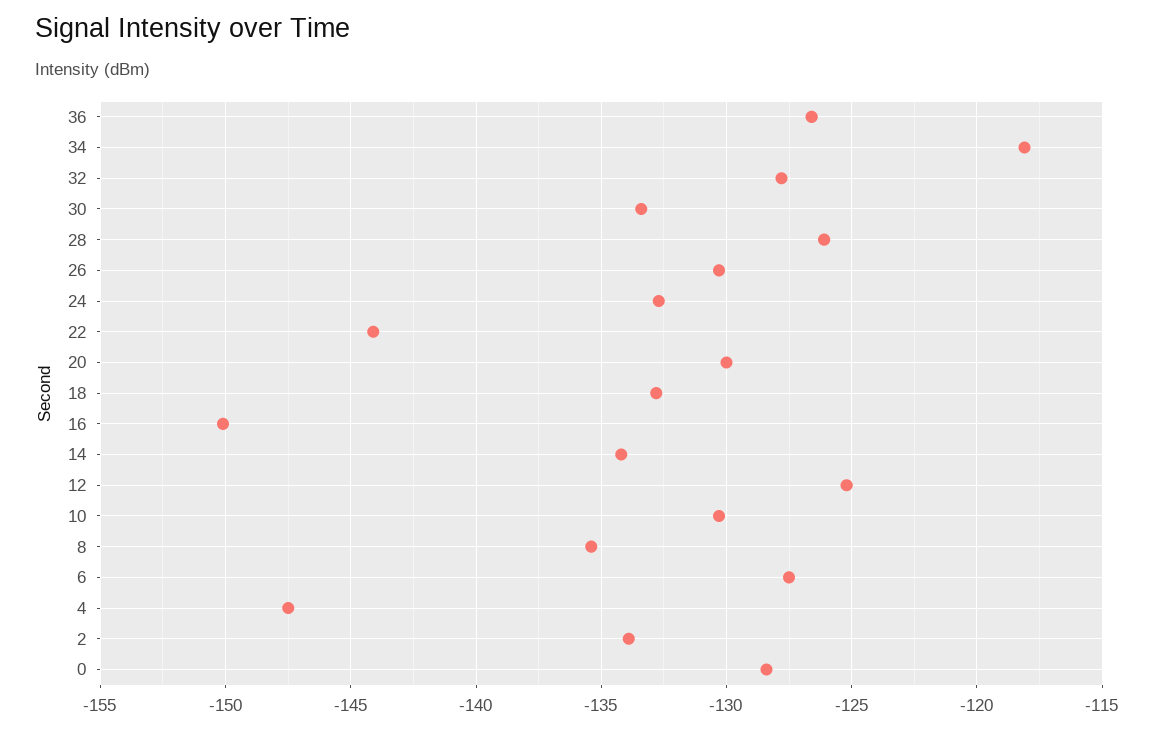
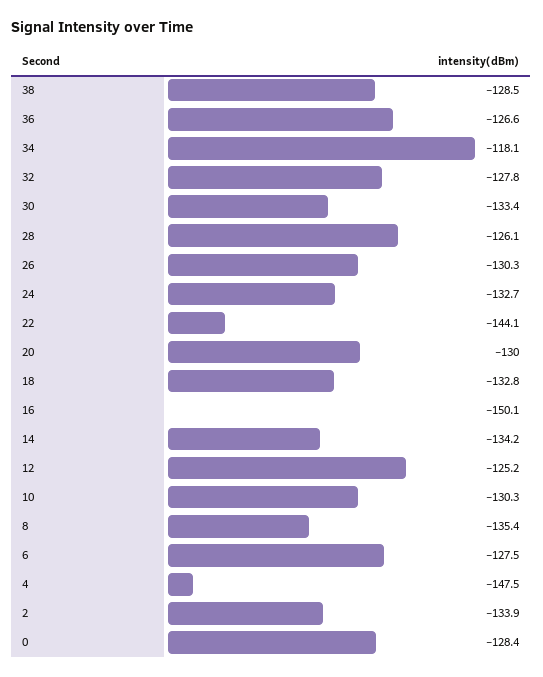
  {
    "36": -126.6,
    "34": -118.1,
    "32": -127.8,
    "30": -133.4,
    "28": -126.1,
    "26": -130.3,
    "24": -132.7,
    "22": -144.1,
    "20": -130,
    "18": -132.8,
    "16": -150.1,
    "14": -134.2,
    "12": -125.2,
    "10": -130.3,
    "8": -135.4,
    "6": -127.5,
    "4": -147.5,
    "2": -133.9,
-   "0": -128.4
+   "0": -128.4,
+   "38": -128.5
  }

